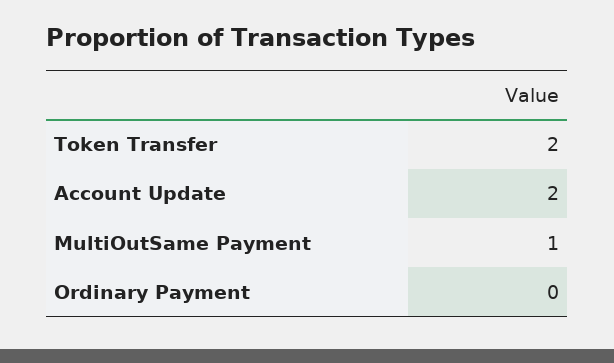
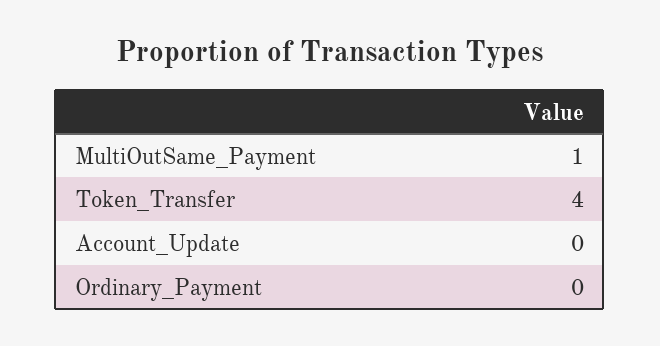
  {
-   "Token Transfer": 2,
+   "Token Transfer": 4,
-   "Account Update": 2,
+   "Account Update": 0,
    "MultiOutSame Payment": 1,
    "Ordinary Payment": 0
  }

